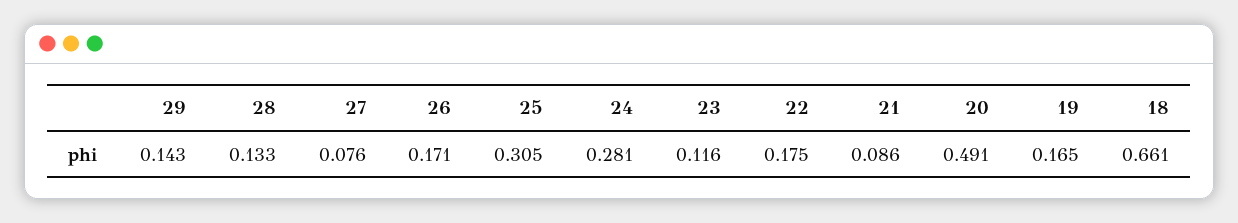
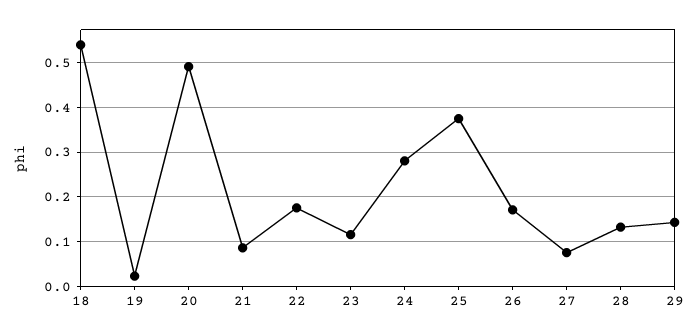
  {
    "29": 0.143,
    "28": 0.133,
    "27": 0.076,
    "26": 0.171,
-   "25": 0.305,
+   "25": 0.38,
    "24": 0.281,
    "23": 0.116,
    "22": 0.175,
    "21": 0.086,
    "20": 0.491,
-   "19": 0.165,
+   "19": 0.02,
-   "18": 0.661
+   "18": 0.54
  }

